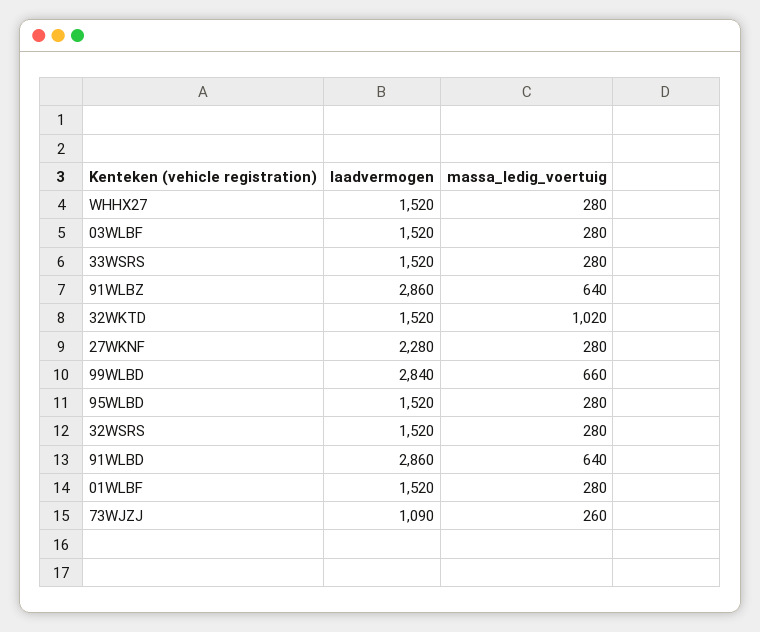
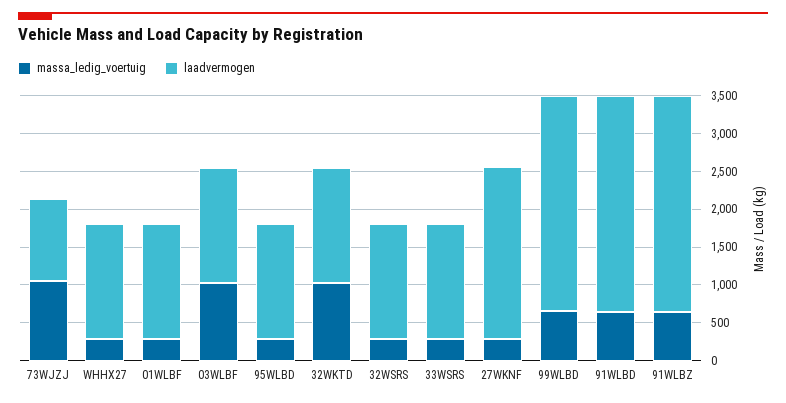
  {
    "laadvermogen": {
      "WHHX27": 1520,
      "03WLBF": 1520,
      "33WSRS": 1520,
      "91WLBZ": 2860,
      "32WKTD": 1520,
      "27WKNF": 2280,
      "99WLBD": 2840,
      "95WLBD": 1520,
      "32WSRS": 1520,
      "91WLBD": 2860,
      "01WLBF": 1520,
      "73WJZJ": 1090
    },
    "massa_ledig_voertuig": {
      "WHHX27": 280,
-     "03WLBF": 280,
+     "03WLBF": 1000,
      "33WSRS": 280,
      "91WLBZ": 640,
      "32WKTD": 1020,
      "27WKNF": 280,
      "99WLBD": 660,
      "95WLBD": 280,
      "32WSRS": 280,
      "91WLBD": 640,
      "01WLBF": 280,
-     "73WJZJ": 260
+     "73WJZJ": 1000
    }
  }

